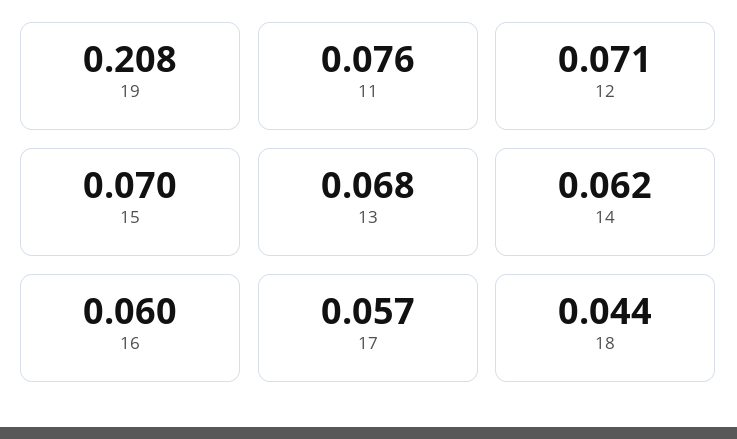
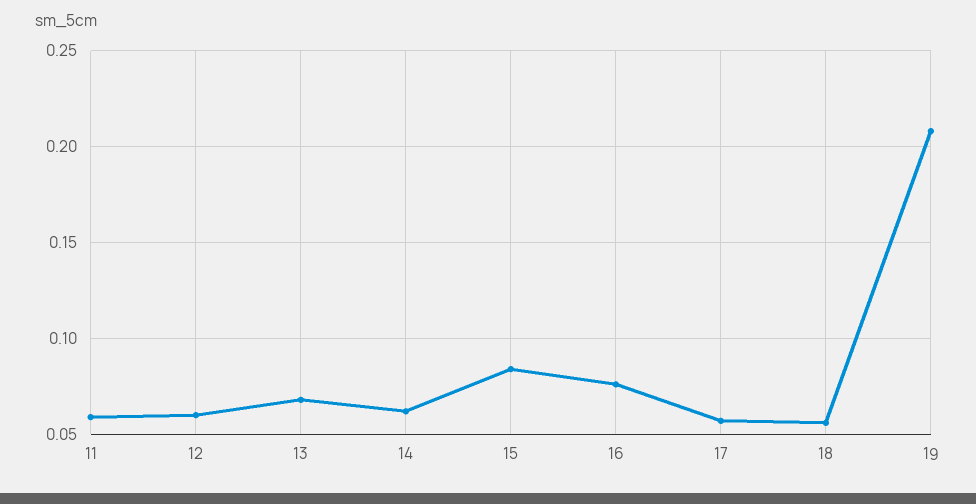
  {
    "19": 0.208,
-   "11": 0.076,
+   "11": 0.06,
-   "12": 0.071,
+   "12": 0.06,
-   "15": 0.07,
+   "15": 0.085,
    "13": 0.068,
    "14": 0.062,
-   "16": 0.06,
+   "16": 0.075,
    "17": 0.057,
-   "18": 0.044
+   "18": 0.055
  }

